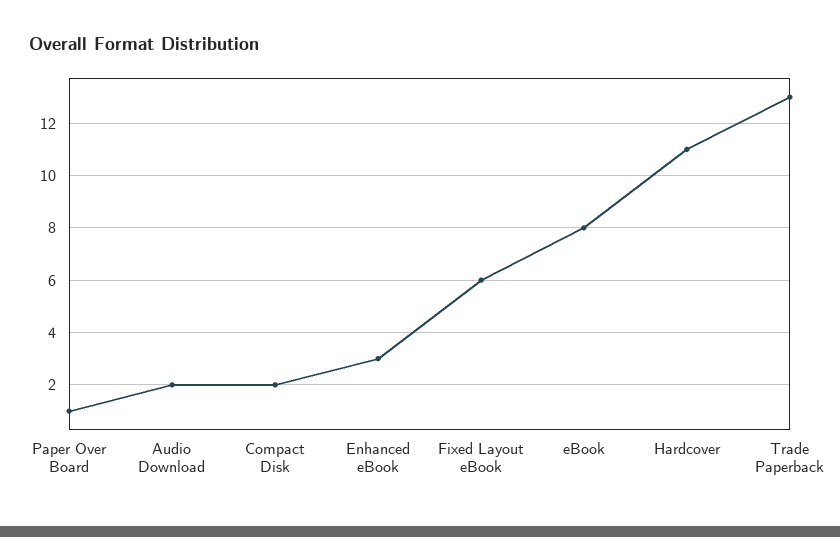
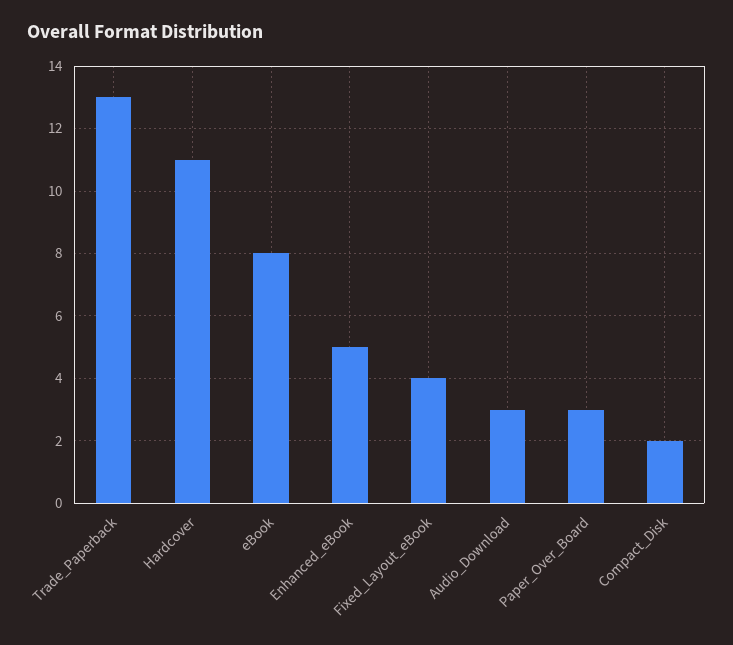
  {
-   "Paper Over Board": 1,
+   "Paper Over Board": 3,
-   "Audio Download": 2,
+   "Audio Download": 3,
    "Compact Disk": 2,
-   "Enhanced eBook": 3,
+   "Enhanced eBook": 5,
-   "Fixed Layout eBook": 6,
+   "Fixed Layout eBook": 4,
    "eBook": 8,
    "Hardcover": 11,
    "Trade Paperback": 13
  }

